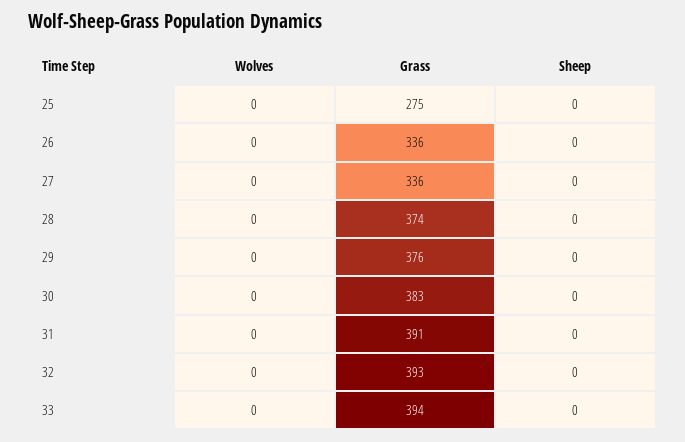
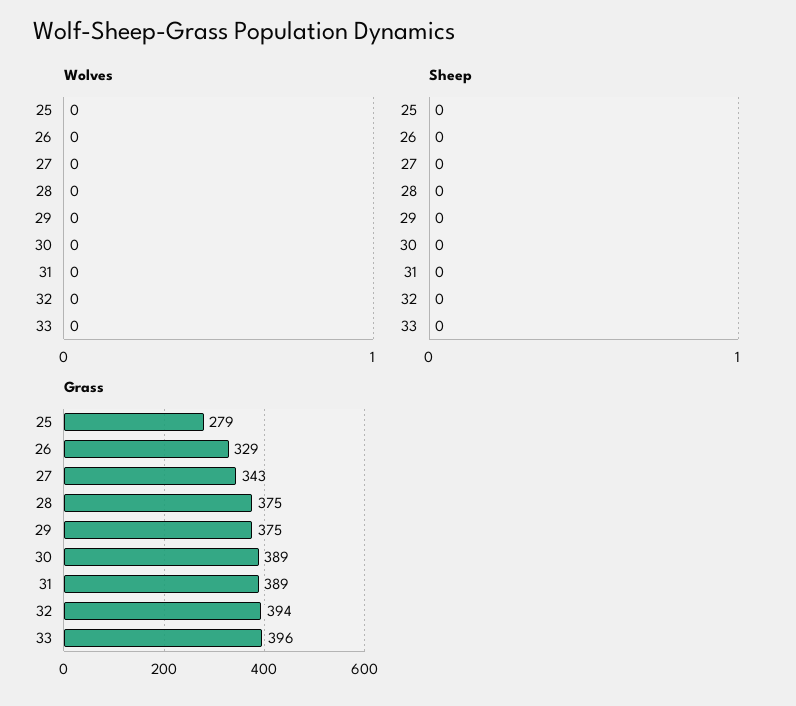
  {
    "Wolves": {
      "25": 0,
      "26": 0,
      "27": 0,
      "28": 0,
      "29": 0,
      "30": 0,
      "31": 0,
      "32": 0,
      "33": 0
    },
    "Grass": {
-     "25": 275,
+     "25": 279,
-     "26": 336,
+     "26": 329,
-     "27": 336,
+     "27": 343,
-     "28": 374,
+     "28": 375,
-     "29": 376,
+     "29": 375,
-     "30": 383,
+     "30": 389,
-     "31": 391,
+     "31": 389,
-     "32": 393,
+     "32": 394,
-     "33": 394
+     "33": 396
    },
    "Sheep": {
      "25": 0,
      "26": 0,
      "27": 0,
      "28": 0,
      "29": 0,
      "30": 0,
      "31": 0,
      "32": 0,
      "33": 0
    }
  }

